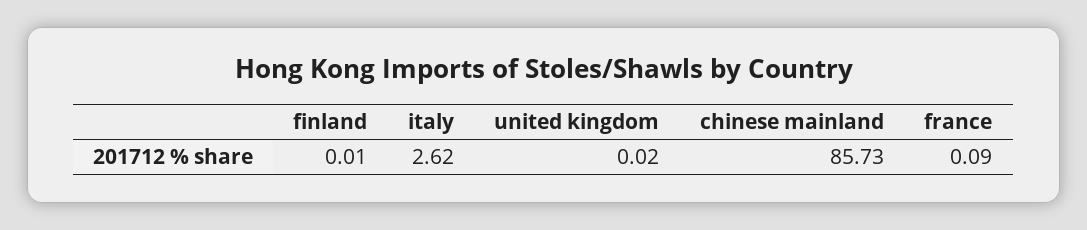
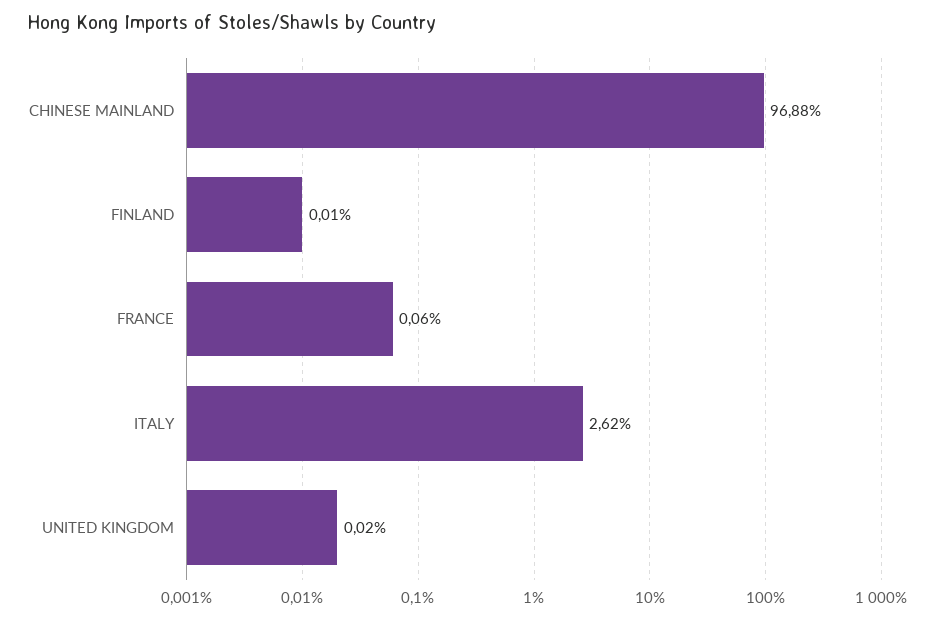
  {
    "finland": 0.01,
    "italy": 2.62,
    "united kingdom": 0.02,
-   "chinese mainland": 85.73,
+   "chinese mainland": 96.88,
-   "france": 0.09
+   "france": 0.06
  }

